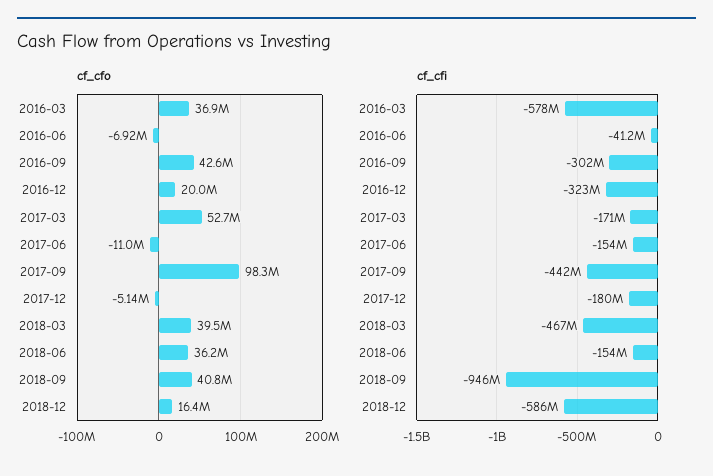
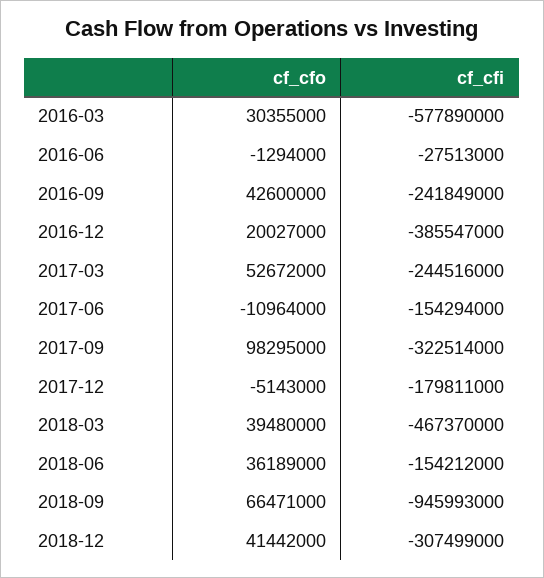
  {
    "cf_cfo": {
-     "2016-03": 36900000,
+     "2016-03": 30355000,
-     "2016-06": -6920000,
+     "2016-06": -1294000,
      "2016-09": 42600000,
      "2016-12": 20027000,
      "2017-03": 52672000,
      "2017-06": -10964000,
      "2017-09": 98295000,
      "2017-12": -5143000,
      "2018-03": 39480000,
      "2018-06": 36189000,
-     "2018-09": 40800000,
+     "2018-09": 66471000,
-     "2018-12": 16400000
+     "2018-12": 41442000
    },
    "cf_cfi": {
      "2016-03": -577890000,
-     "2016-06": -41200000,
+     "2016-06": -27513000,
-     "2016-09": -302000000,
+     "2016-09": -241849000,
-     "2016-12": -323000000,
+     "2016-12": -385547000,
-     "2017-03": -171000000,
+     "2017-03": -244516000,
      "2017-06": -154294000,
-     "2017-09": -442000000,
+     "2017-09": -322514000,
      "2017-12": -179811000,
      "2018-03": -467370000,
      "2018-06": -154212000,
      "2018-09": -945993000,
-     "2018-12": -586000000
+     "2018-12": -307499000
    }
  }

